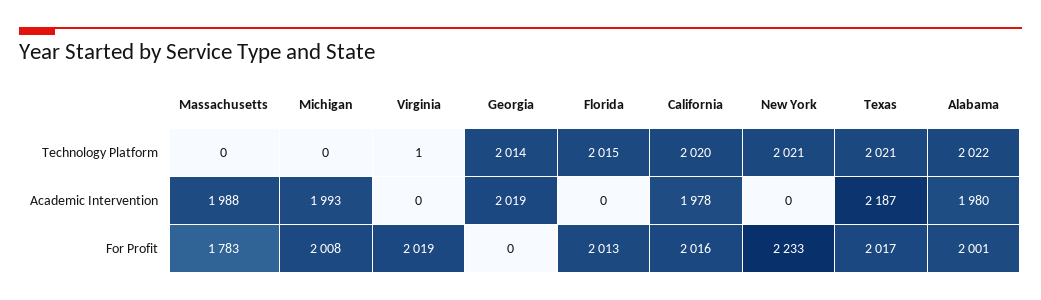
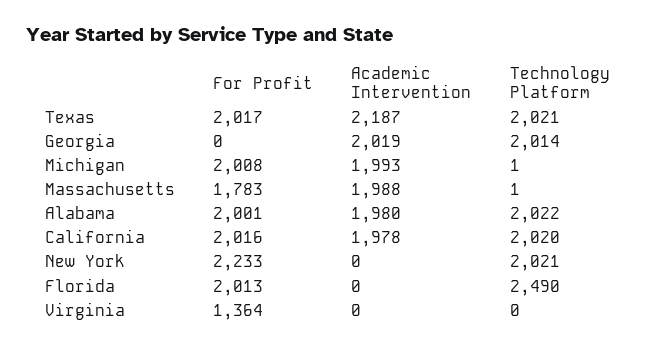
  {
    "Massachusetts": {
-     "Technology Platform": 0,
+     "Technology Platform": 1,
      "Academic Intervention": 1988,
      "For Profit": 1783
    },
    "Michigan": {
-     "Technology Platform": 0,
+     "Technology Platform": 1,
      "Academic Intervention": 1993,
      "For Profit": 2008
    },
    "Virginia": {
-     "Technology Platform": 1,
+     "Technology Platform": 0,
      "Academic Intervention": 0,
-     "For Profit": 2019
+     "For Profit": 1364
    },
    "Georgia": {
      "Technology Platform": 2014,
      "Academic Intervention": 2019,
      "For Profit": 0
    },
    "Florida": {
-     "Technology Platform": 2015,
+     "Technology Platform": 2490,
      "Academic Intervention": 0,
      "For Profit": 2013
    },
    "California": {
      "Technology Platform": 2020,
      "Academic Intervention": 1978,
      "For Profit": 2016
    },
    "New York": {
      "Technology Platform": 2021,
      "Academic Intervention": 0,
      "For Profit": 2233
    },
    "Texas": {
      "Technology Platform": 2021,
      "Academic Intervention": 2187,
      "For Profit": 2017
    },
    "Alabama": {
      "Technology Platform": 2022,
      "Academic Intervention": 1980,
      "For Profit": 2001
    }
  }

